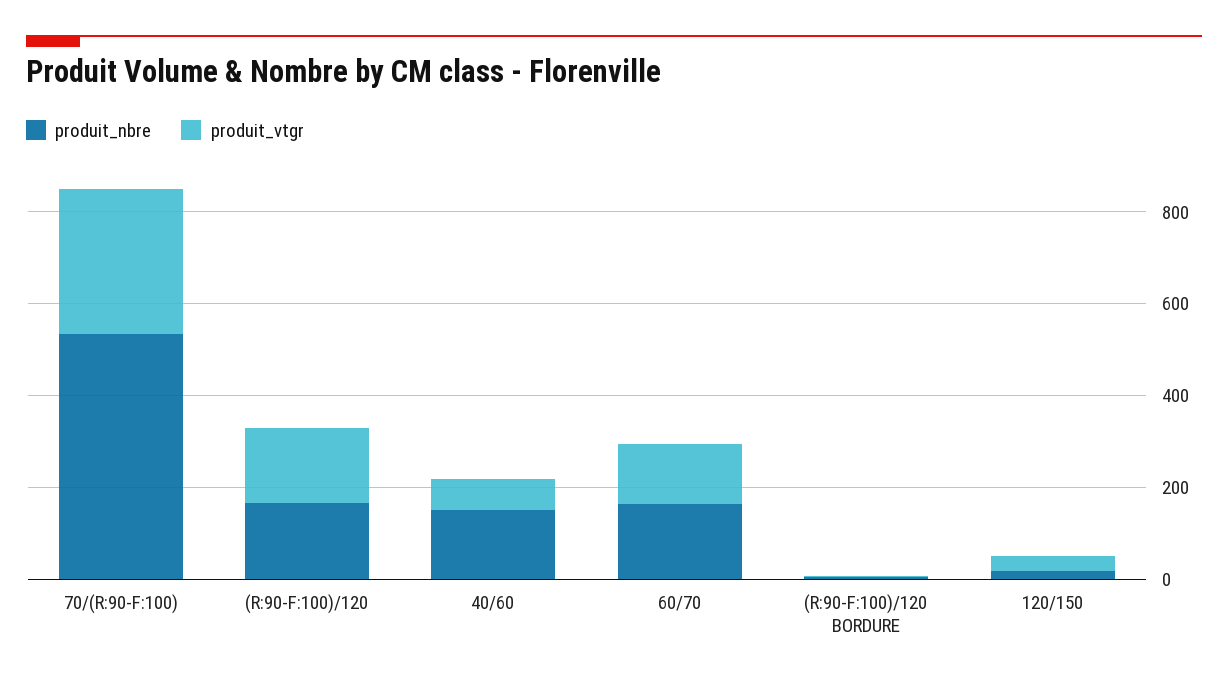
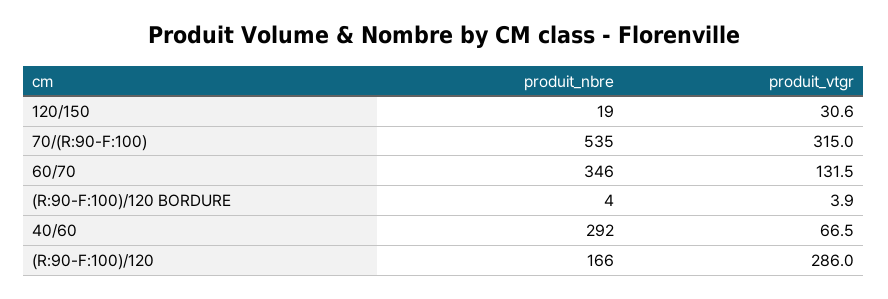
  {
    "produit_nbre": {
      "70/(R:90-F:100)": 535,
      "(R:90-F:100)/120": 166,
-     "40/60": 150,
+     "40/60": 292,
-     "60/70": 150,
+     "60/70": 346,
      "(R:90-F:100)/120 BORDURE": 4,
      "120/150": 19
    },
    "produit_vtgr": {
      "70/(R:90-F:100)": 315,
-     "(R:90-F:100)/120": 150,
+     "(R:90-F:100)/120": 286,
      "40/60": 66.5,
      "60/70": 131.5,
      "(R:90-F:100)/120 BORDURE": 3.9,
      "120/150": 30.6
    }
  }

